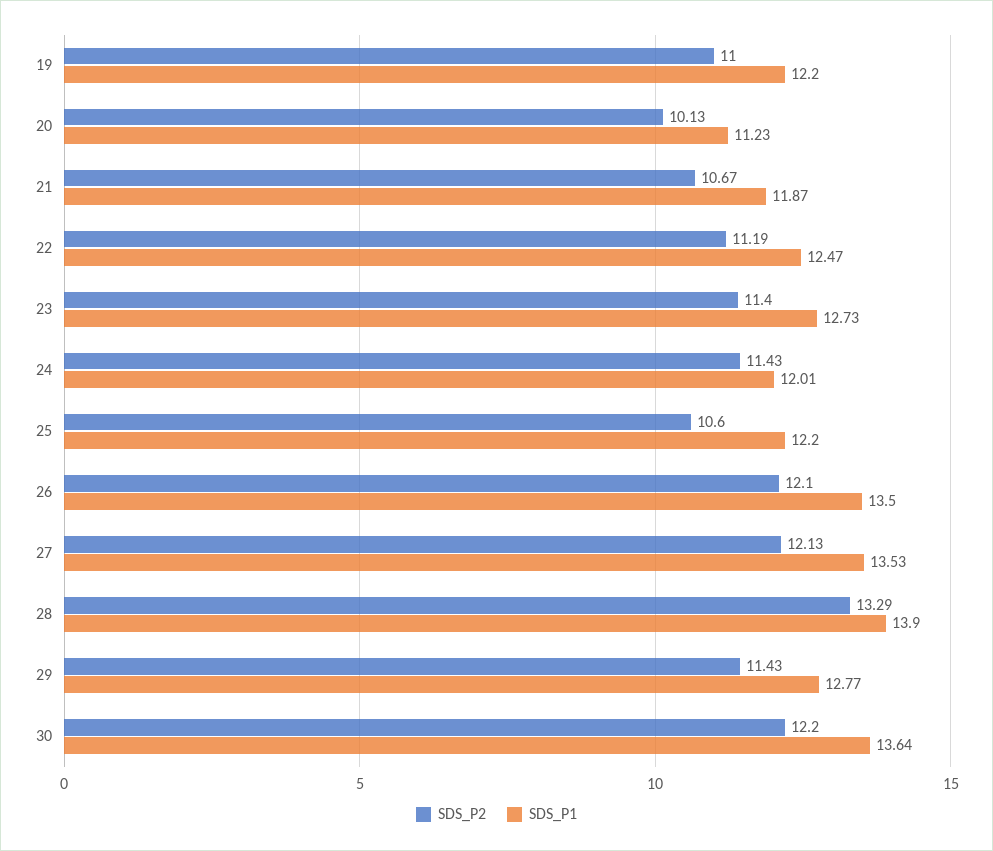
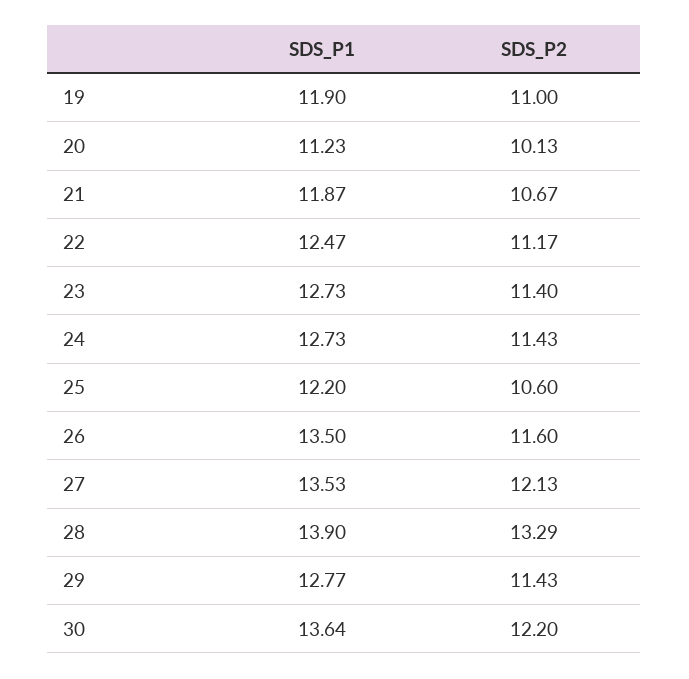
  {
    "SDS_P2": {
      "19": 11,
      "20": 10.13,
      "21": 10.67,
-     "22": 11.19,
+     "22": 11.17,
      "23": 11.4,
      "24": 11.43,
      "25": 10.6,
-     "26": 12.1,
+     "26": 11.6,
      "27": 12.13,
      "28": 13.29,
      "29": 11.43,
      "30": 12.2
    },
    "SDS_P1": {
-     "19": 12.2,
+     "19": 11.9,
      "20": 11.23,
      "21": 11.87,
      "22": 12.47,
      "23": 12.73,
-     "24": 12.01,
+     "24": 12.73,
      "25": 12.2,
      "26": 13.5,
      "27": 13.53,
      "28": 13.9,
      "29": 12.77,
      "30": 13.64
    }
  }

